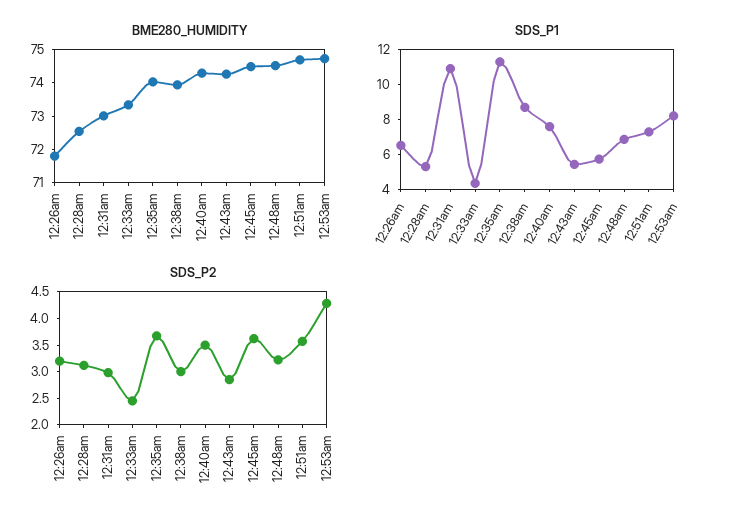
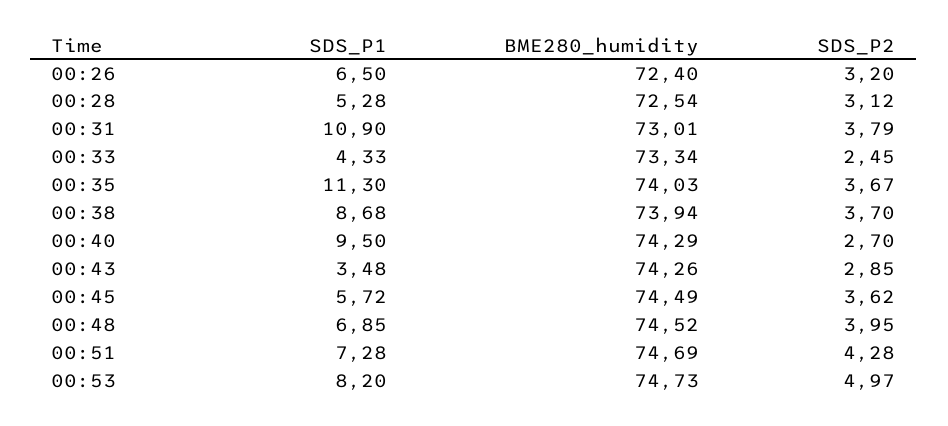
  {
    "BME280_HUMIDITY": {
-     "12:26am": 71.75,
+     "12:26am": 72.4,
      "12:28am": 72.54,
      "12:31am": 73.01,
      "12:33am": 73.34,
      "12:35am": 74.03,
      "12:38am": 73.94,
      "12:40am": 74.29,
      "12:43am": 74.26,
      "12:45am": 74.49,
      "12:48am": 74.52,
      "12:51am": 74.69,
      "12:53am": 74.73
    },
    "SDS_P1": {
      "12:26am": 6.5,
      "12:28am": 5.28,
      "12:31am": 10.9,
      "12:33am": 4.33,
      "12:35am": 11.3,
      "12:38am": 8.68,
-     "12:40am": 7.5,
+     "12:40am": 9.5,
-     "12:43am": 5.5,
+     "12:43am": 3.48,
      "12:45am": 5.72,
      "12:48am": 6.85,
      "12:51am": 7.28,
      "12:53am": 8.2
    },
    "SDS_P2": {
      "12:26am": 3.2,
      "12:28am": 3.12,
-     "12:31am": 3,
+     "12:31am": 3.79,
      "12:33am": 2.45,
      "12:35am": 3.67,
-     "12:38am": 3,
+     "12:38am": 3.7,
-     "12:40am": 3.5,
+     "12:40am": 2.7,
      "12:43am": 2.85,
      "12:45am": 3.62,
-     "12:48am": 3.25,
+     "12:48am": 3.95,
-     "12:51am": 3.5,
+     "12:51am": 4.28,
-     "12:53am": 4.25
+     "12:53am": 4.97
    }
  }

